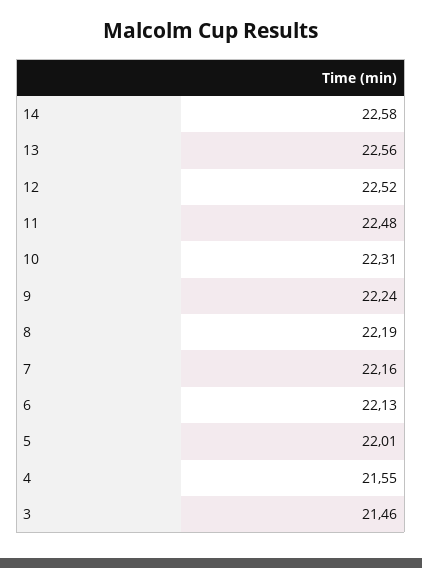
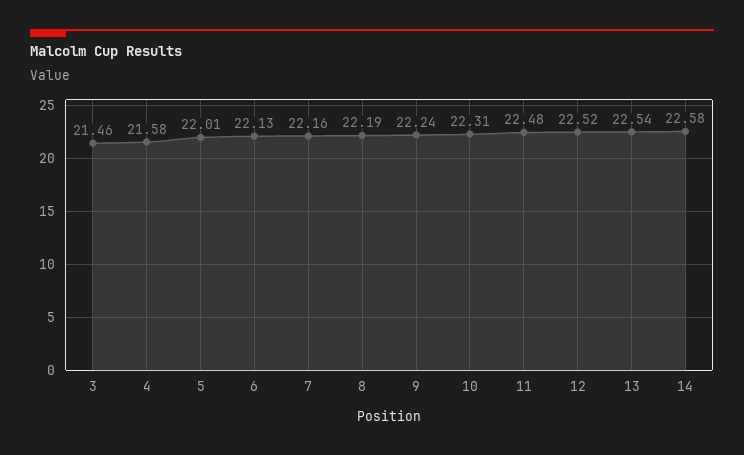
  {
    "14": 22.58,
-   "13": 22.56,
+   "13": 22.54,
    "12": 22.52,
    "11": 22.48,
    "10": 22.31,
    "9": 22.24,
    "8": 22.19,
    "7": 22.16,
    "6": 22.13,
    "5": 22.01,
-   "4": 21.55,
+   "4": 21.58,
    "3": 21.46
  }

